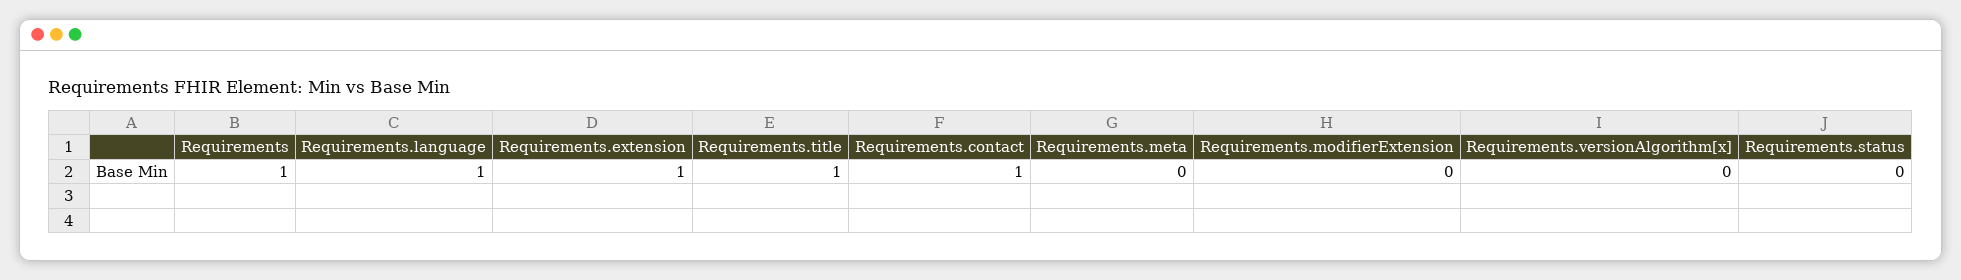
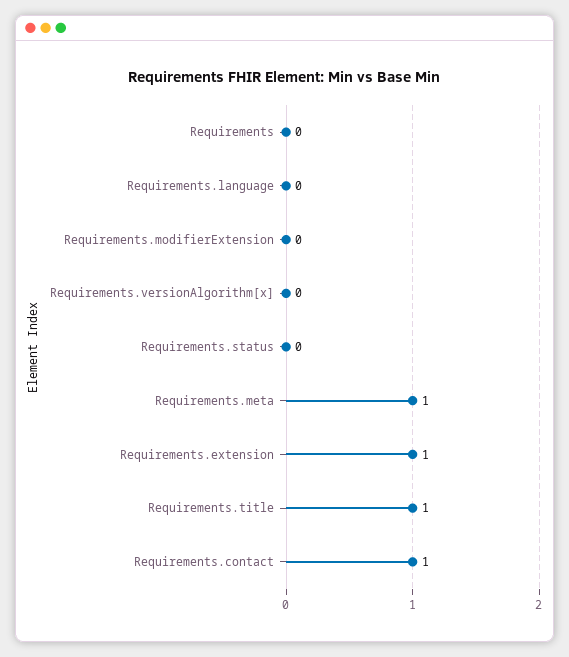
  {
-   "Requirements": 1,
+   "Requirements": 0,
-   "Requirements.language": 1,
+   "Requirements.language": 0,
    "Requirements.extension": 1,
    "Requirements.title": 1,
    "Requirements.contact": 1,
-   "Requirements.meta": 0,
+   "Requirements.meta": 1,
    "Requirements.modifierExtension": 0,
    "Requirements.versionAlgorithm[x]": 0,
    "Requirements.status": 0
  }

